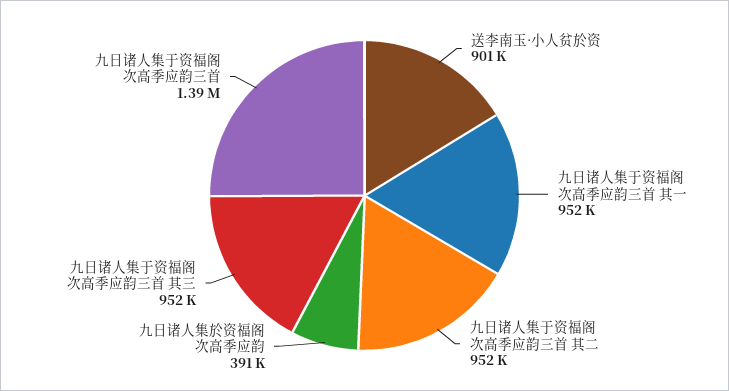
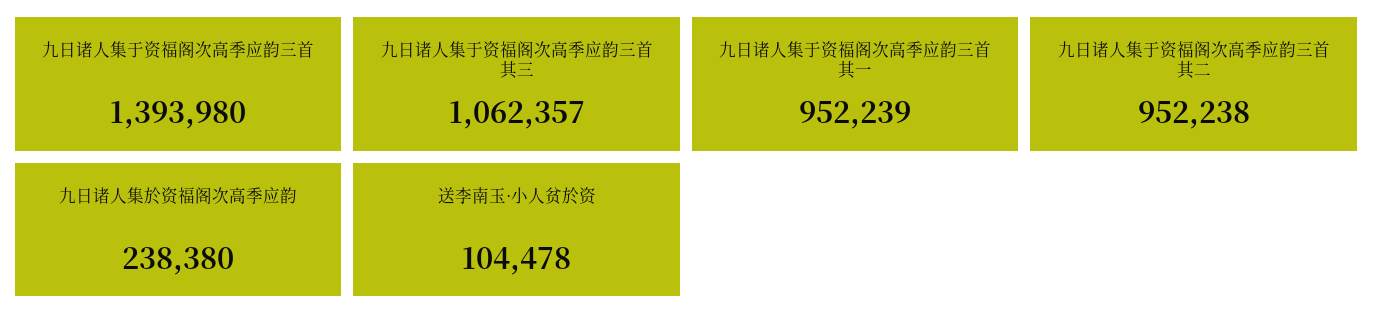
  {
-   "送李南玉·小人贫於资": 901000,
+   "送李南玉·小人贫於资": 104478,
    "九日诸人集于资福阁次高季应韵三首 其一": 952239,
    "九日诸人集于资福阁次高季应韵三首 其二": 952238,
-   "九日诸人集於资福阁次高季应韵": 391000,
+   "九日诸人集於资福阁次高季应韵": 238380,
-   "九日诸人集于资福阁次高季应韵三首 其三": 952000,
+   "九日诸人集于资福阁次高季应韵三首 其三": 1062357,
    "九日诸人集于资福阁次高季应韵三首": 1393980
  }

